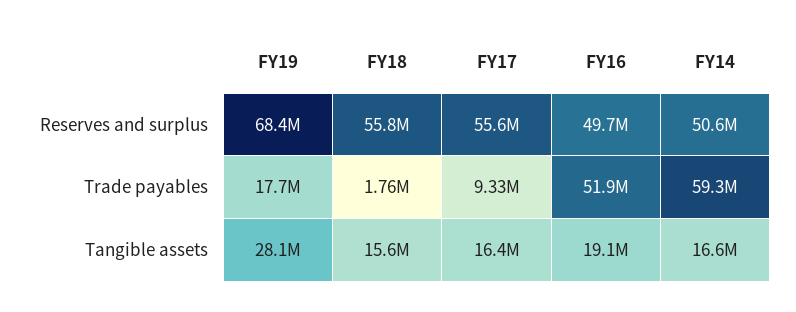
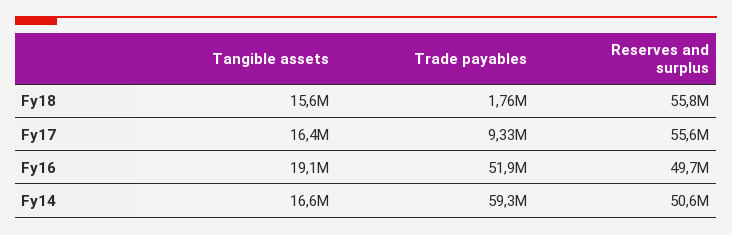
  {
-   "FY19": {
-     "Reserves and surplus": 68400000,
-     "Trade payables": 17700000,
-     "Tangible assets": 28100000
-   },
    "FY18": {
      "Reserves and surplus": 55800000,
      "Trade payables": 1760000,
      "Tangible assets": 15600000
    },
    "FY17": {
      "Reserves and surplus": 55600000,
      "Trade payables": 9330000,
      "Tangible assets": 16400000
    },
    "FY16": {
      "Reserves and surplus": 49700000,
      "Trade payables": 51900000,
      "Tangible assets": 19100000
    },
    "FY14": {
      "Reserves and surplus": 50600000,
      "Trade payables": 59300000,
      "Tangible assets": 16600000
    }
  }

